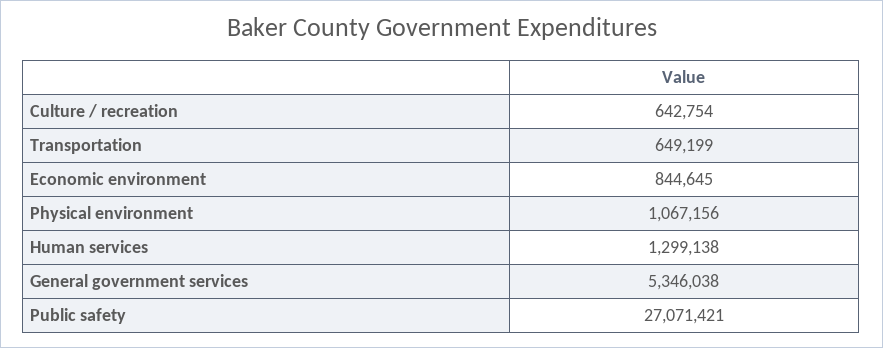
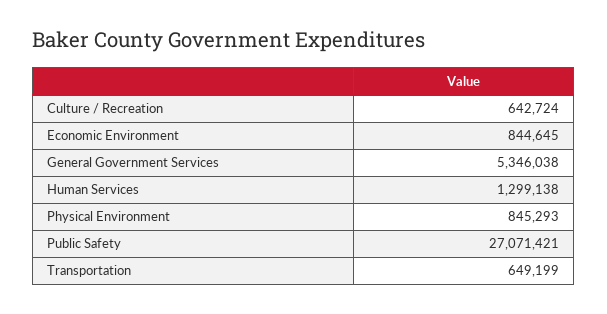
  {
-   "Culture / recreation": 642754,
+   "Culture / recreation": 642724,
    "Transportation": 649199,
    "Economic environment": 844645,
-   "Physical environment": 1067156,
+   "Physical environment": 845293,
    "Human services": 1299138,
    "General government services": 5346038,
    "Public safety": 27071421
  }

